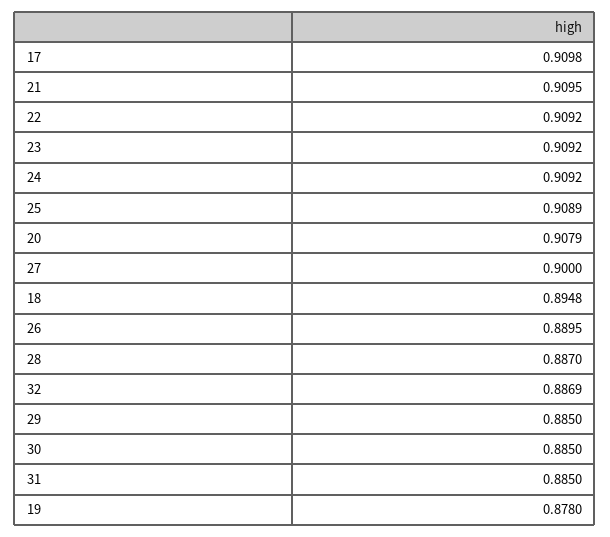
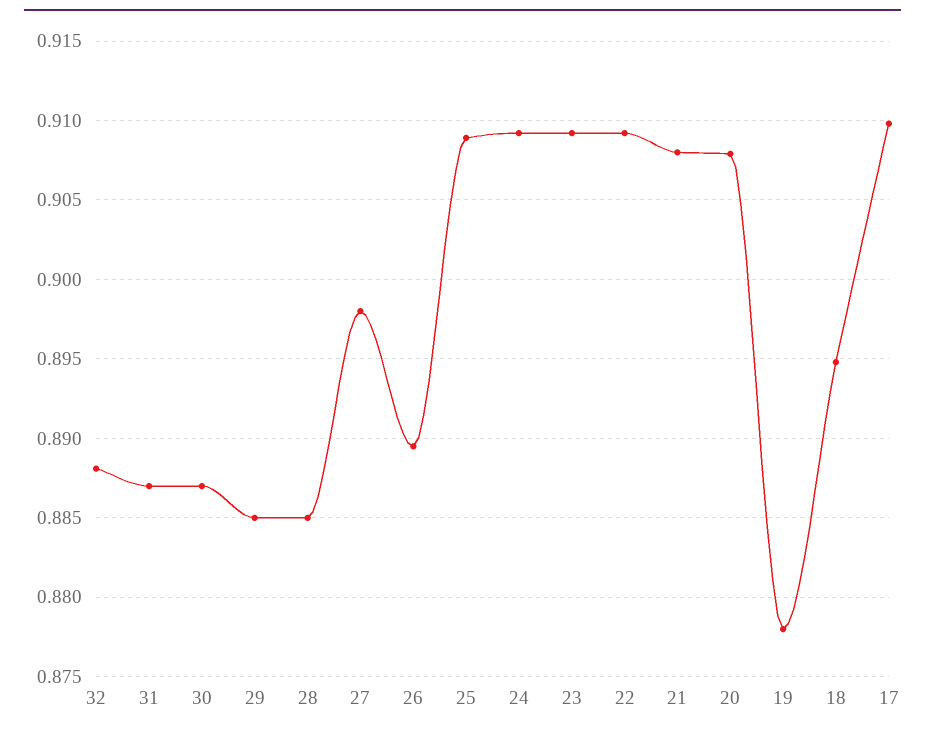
  {
    "17": 0.9098,
-   "21": 0.9095,
+   "21": 0.908,
    "22": 0.9092,
    "23": 0.9092,
    "24": 0.9092,
    "25": 0.9089,
    "20": 0.9079,
-   "27": 0.9,
+   "27": 0.898,
    "18": 0.8948,
    "26": 0.8895,
-   "28": 0.887,
+   "28": 0.885,
-   "32": 0.8869,
+   "32": 0.888,
    "29": 0.885,
-   "30": 0.885,
+   "30": 0.887,
-   "31": 0.885,
+   "31": 0.887,
    "19": 0.878
  }

